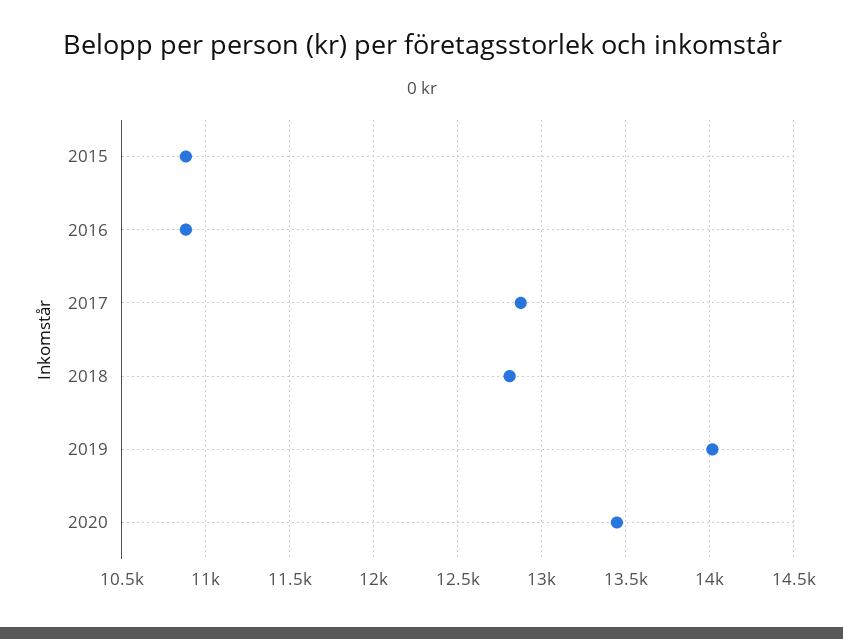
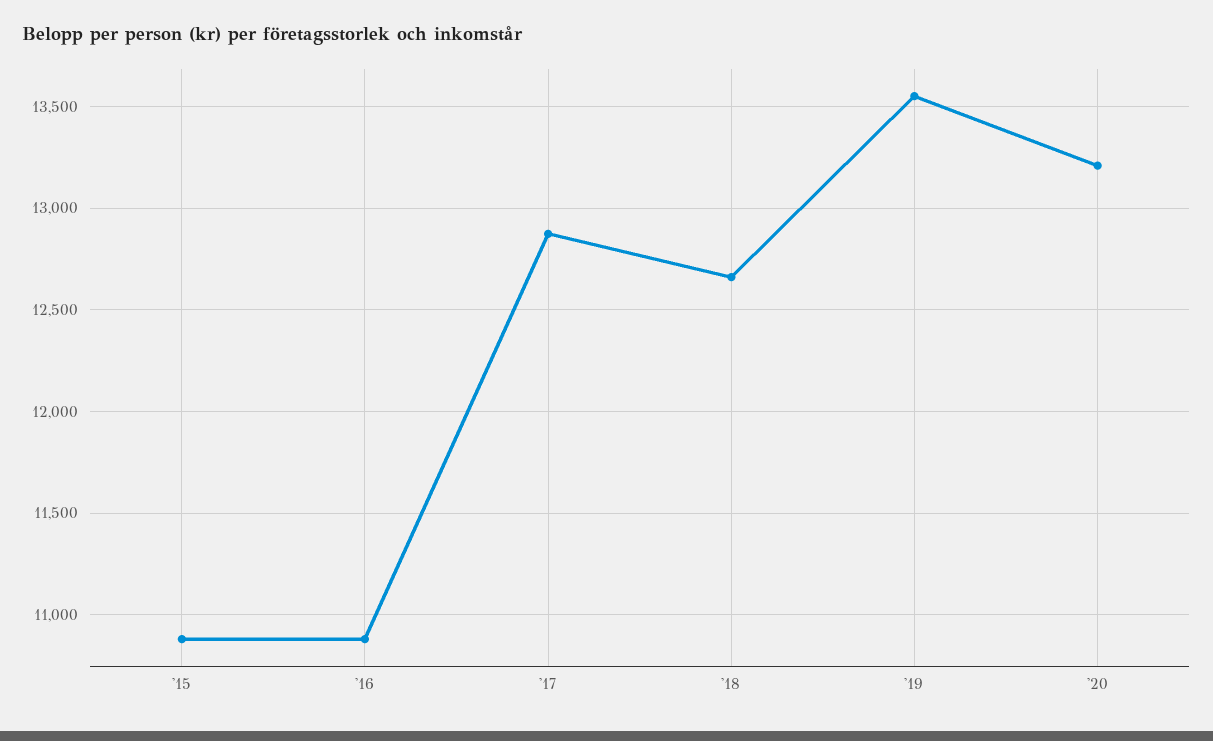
  {
    "2015": 10900,
    "2016": 10900,
    "2017": 12850,
-   "2018": 12800,
+   "2018": 12650,
-   "2019": 14000,
+   "2019": 13550,
-   "2020": 13450
+   "2020": 13200
  }

